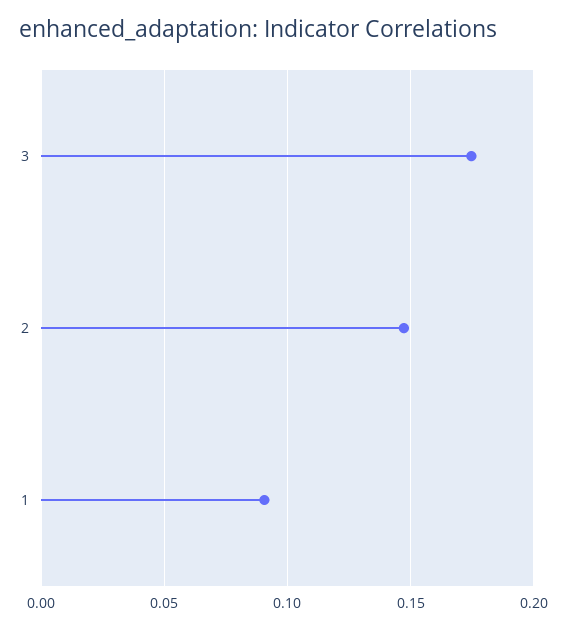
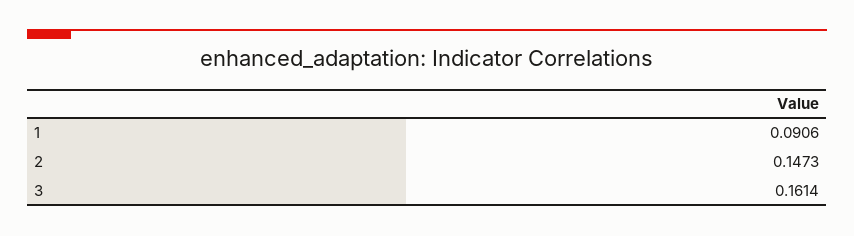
  {
-   "3": 0.175,
+   "3": 0.1614,
    "2": 0.1473,
    "1": 0.0906
  }

